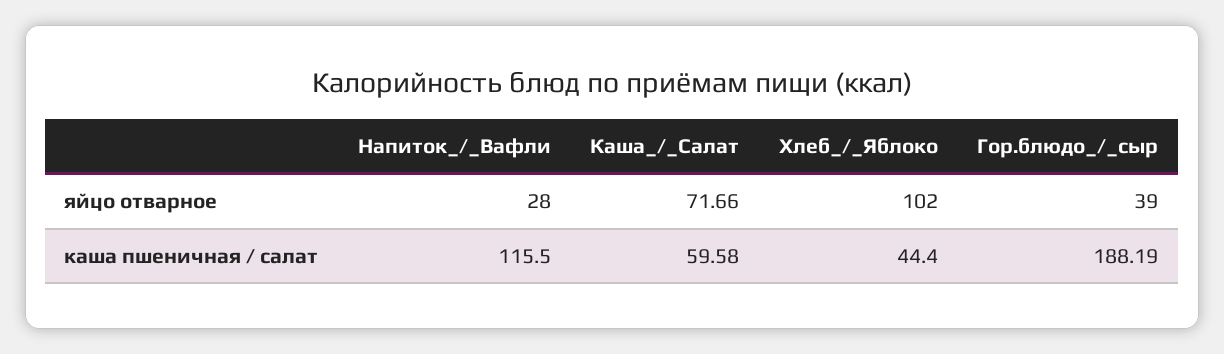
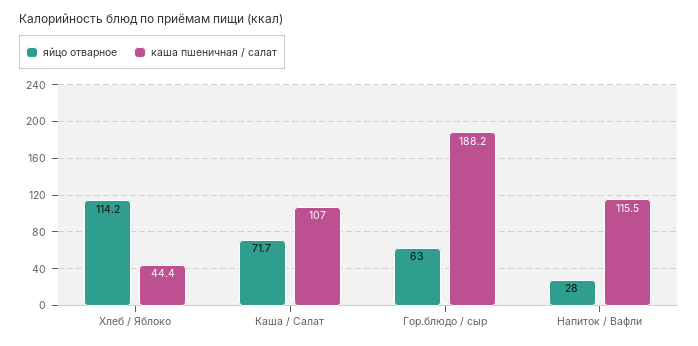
  {
    "яйцо отварное": {
      "Напиток_/_Вафли": 28,
      "Каша_/_Салат": 71.66,
-     "Хлеб_/_Яблоко": 102,
+     "Хлеб_/_Яблоко": 114.2,
-     "Гор.блюдо_/_сыр": 39
+     "Гор.блюдо_/_сыр": 63
    },
    "каша пшеничная / салат": {
      "Напиток_/_Вафли": 115.5,
-     "Каша_/_Салат": 59.58,
+     "Каша_/_Салат": 107,
      "Хлеб_/_Яблоко": 44.4,
      "Гор.блюдо_/_сыр": 188.19
    }
  }

